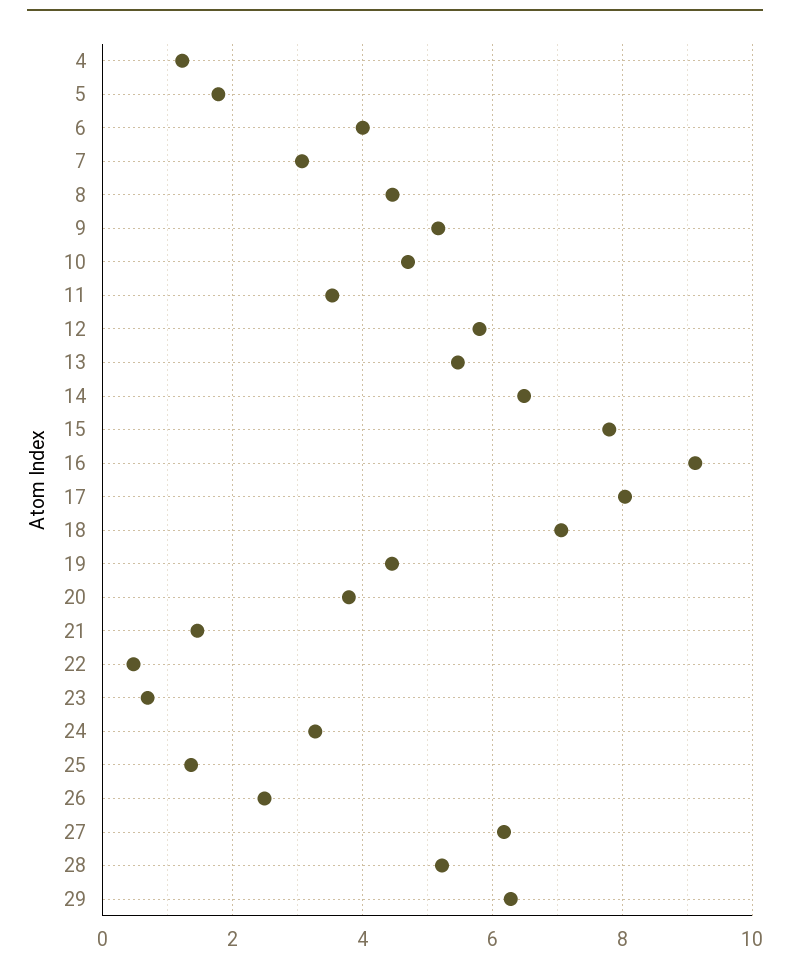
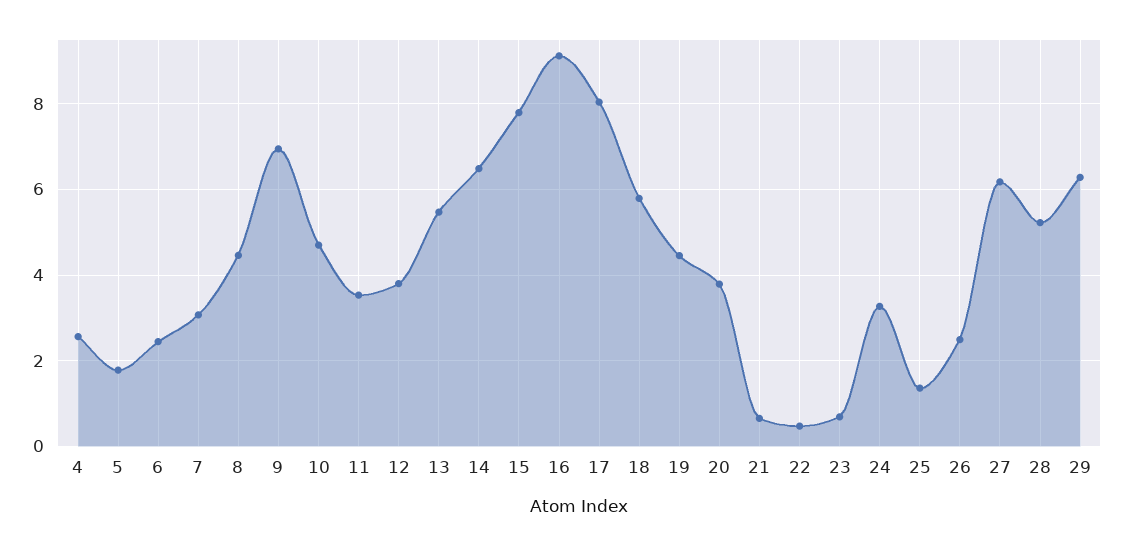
  {
-   "4": 1.2,
+   "4": 2.6,
    "5": 1.8,
-   "6": 4,
+   "6": 2.4,
    "7": 3,
    "8": 4.4,
-   "9": 5.2,
+   "9": 7,
    "10": 4.6,
    "11": 3.6,
-   "12": 5.8,
+   "12": 3.8,
    "13": 5.4,
    "14": 6.4,
    "15": 7.8,
    "16": 9.2,
    "17": 8,
-   "18": 7,
+   "18": 5.8,
    "19": 4.4,
    "20": 3.8,
-   "21": 1.4,
+   "21": 0.6,
    "22": 0.4,
    "23": 0.6,
    "24": 3.2,
    "25": 1.4,
    "26": 2.4,
    "27": 6.2,
    "28": 5.2,
    "29": 6.2
  }

